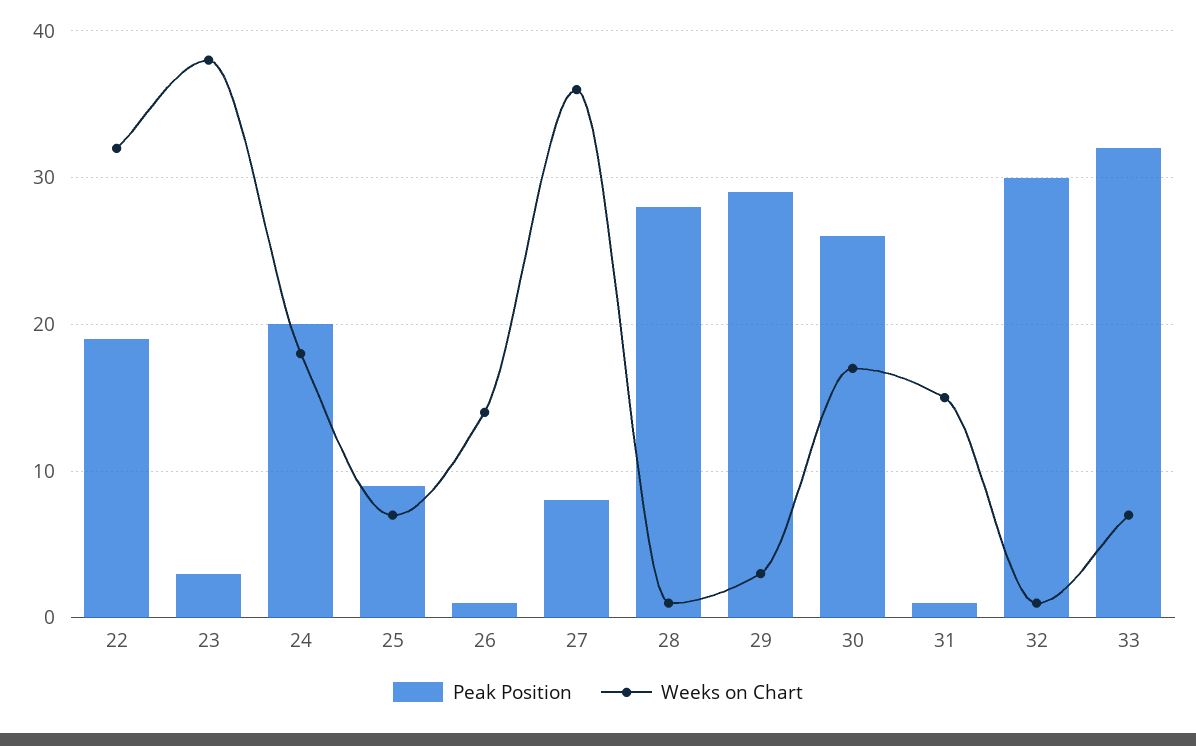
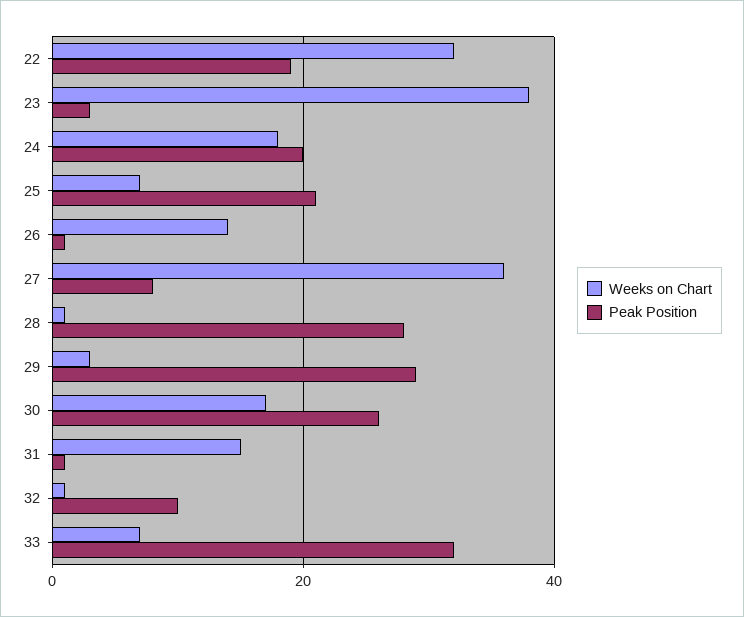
  {
    "Peak Position": {
      "22": 19,
      "23": 3,
      "24": 20,
-     "25": 9,
+     "25": 20,
      "26": 1,
      "27": 8,
      "28": 28,
      "29": 29,
      "30": 26,
      "31": 1,
-     "32": 30,
+     "32": 10,
      "33": 32
    },
    "Weeks on Chart": {
      "22": 32,
      "23": 38,
      "24": 18,
      "25": 7,
      "26": 14,
      "27": 36,
      "28": 1,
      "29": 3,
      "30": 17,
      "31": 15,
      "32": 1,
      "33": 7
    }
  }

